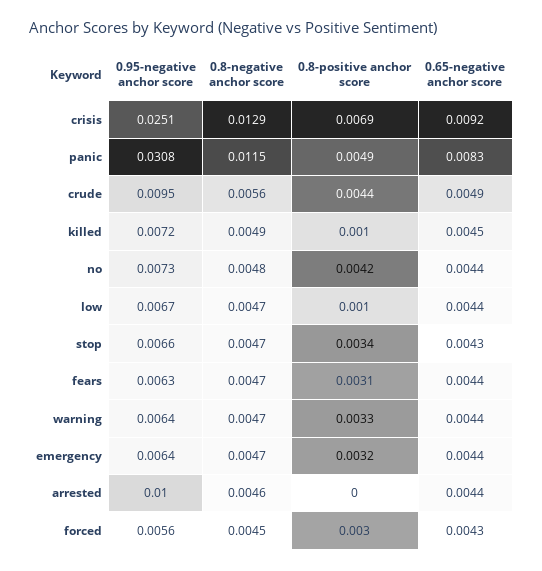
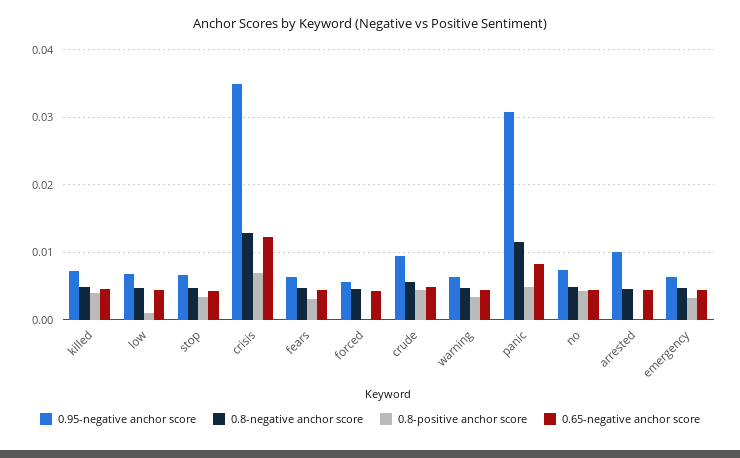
  {
    "0.95-negative anchor score": {
-     "crisis": 0.0251,
+     "crisis": 0.035,
      "panic": 0.0308,
      "crude": 0.0095,
      "killed": 0.0072,
      "no": 0.0073,
      "low": 0.0067,
      "stop": 0.0066,
      "fears": 0.0063,
      "warning": 0.0064,
      "emergency": 0.0064,
      "arrested": 0.01,
      "forced": 0.0056
    },
    "0.8-negative anchor score": {
      "crisis": 0.0129,
      "panic": 0.0115,
      "crude": 0.0056,
      "killed": 0.0049,
      "no": 0.0048,
      "low": 0.0047,
      "stop": 0.0047,
      "fears": 0.0047,
      "warning": 0.0047,
      "emergency": 0.0047,
      "arrested": 0.0046,
      "forced": 0.0045
    },
    "0.8-positive anchor score": {
      "crisis": 0.0069,
      "panic": 0.0049,
      "crude": 0.0044,
-     "killed": 0.001,
+     "killed": 0.004,
      "no": 0.0042,
      "low": 0.001,
      "stop": 0.0034,
      "fears": 0.0031,
      "warning": 0.0033,
      "emergency": 0.0032,
      "arrested": 0,
-     "forced": 0.003
+     "forced": 0
    },
    "0.65-negative anchor score": {
-     "crisis": 0.0092,
+     "crisis": 0.012,
      "panic": 0.0083,
      "crude": 0.0049,
      "killed": 0.0045,
      "no": 0.0044,
      "low": 0.0044,
      "stop": 0.0043,
      "fears": 0.0044,
      "warning": 0.0044,
      "emergency": 0.0044,
      "arrested": 0.0044,
      "forced": 0.0043
    }
  }

